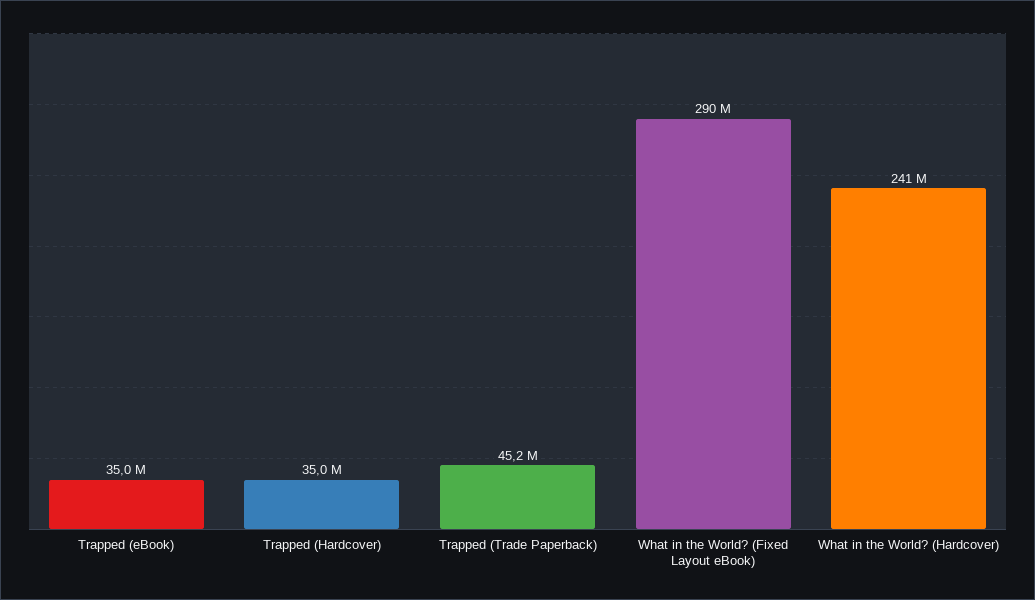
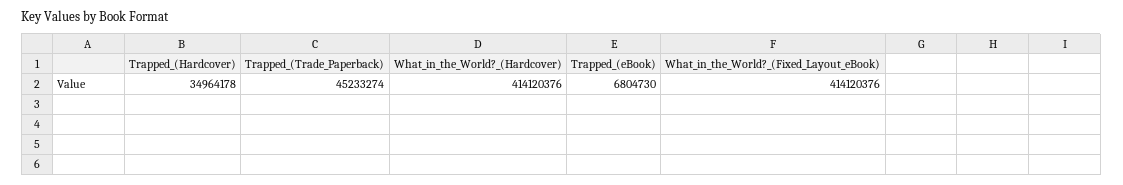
  {
-   "Trapped (eBook)": 35000000,
+   "Trapped (eBook)": 6804730,
    "Trapped (Hardcover)": 34964178,
    "Trapped (Trade Paperback)": 45233274,
-   "What in the World? (Fixed Layout eBook)": 290000000,
+   "What in the World? (Fixed Layout eBook)": 414120376,
-   "What in the World? (Hardcover)": 241000000
+   "What in the World? (Hardcover)": 414120376
  }

